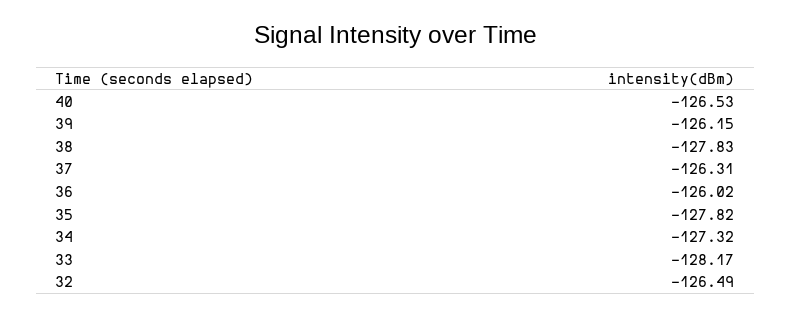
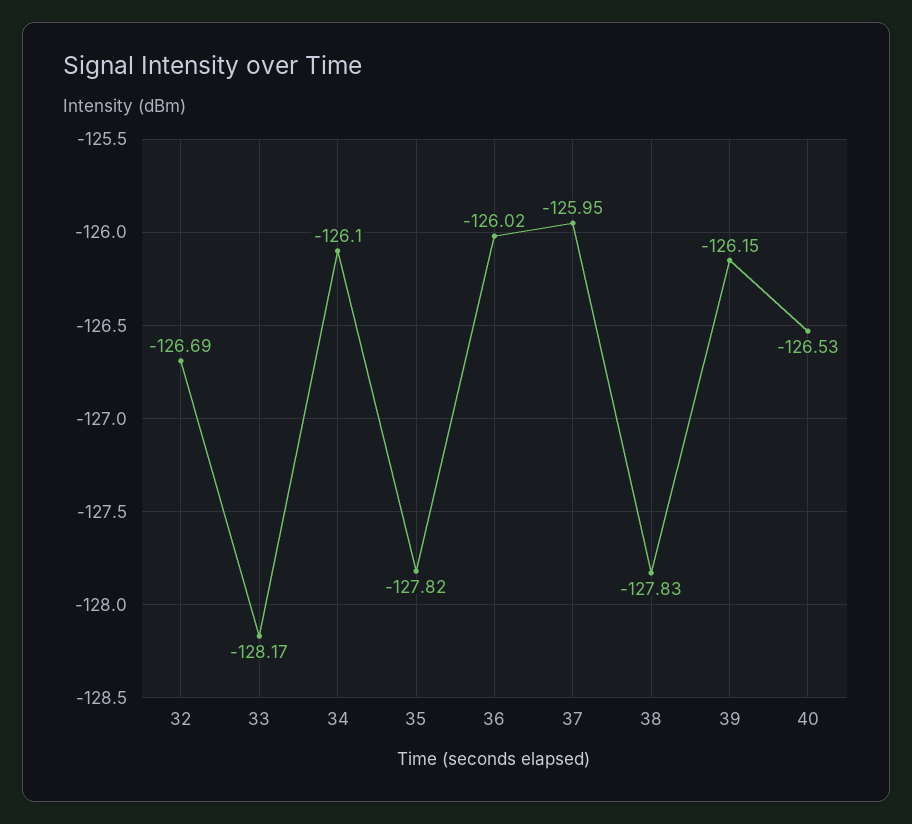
  {
    "40": -126.53,
    "39": -126.15,
    "38": -127.83,
-   "37": -126.31,
+   "37": -125.95,
    "36": -126.02,
    "35": -127.82,
-   "34": -127.32,
+   "34": -126.1,
    "33": -128.17,
-   "32": -126.49
+   "32": -126.69
  }

